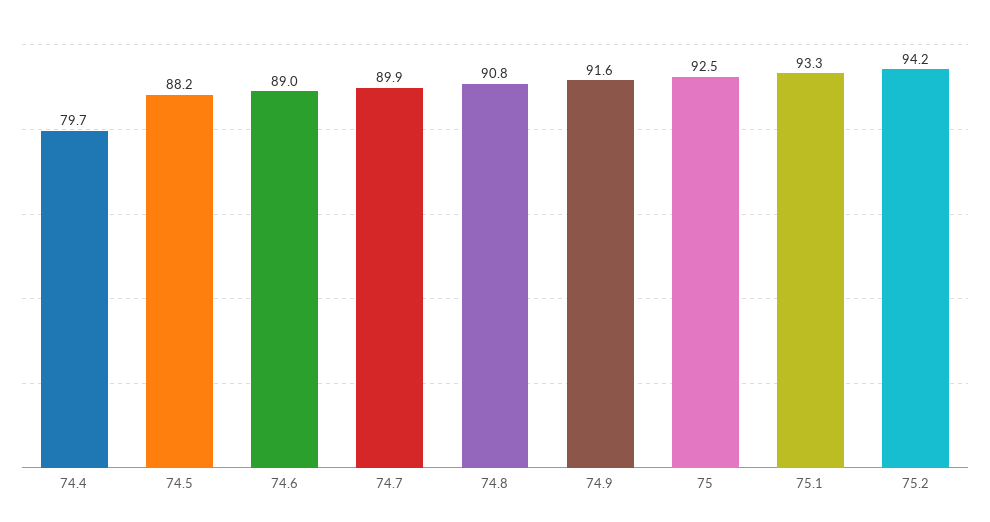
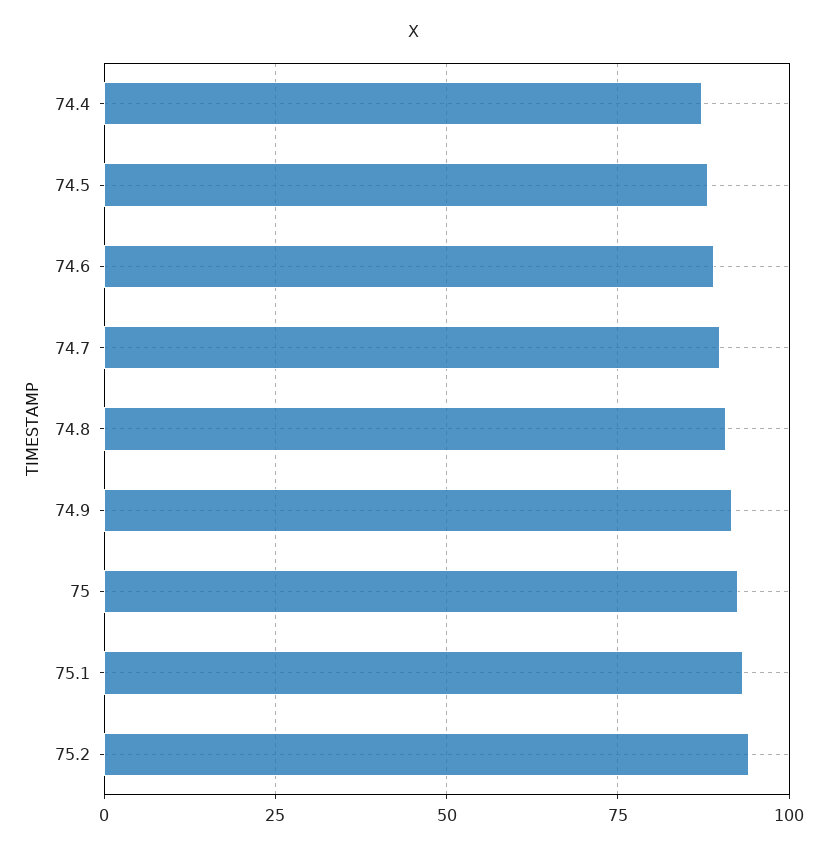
  {
-   "74.4": 79.7,
+   "74.4": 87.5,
    "74.5": 88.2,
    "74.6": 89,
    "74.7": 89.9,
    "74.8": 90.8,
    "74.9": 91.6,
    "75": 92.5,
    "75.1": 93.3,
    "75.2": 94.2
  }

